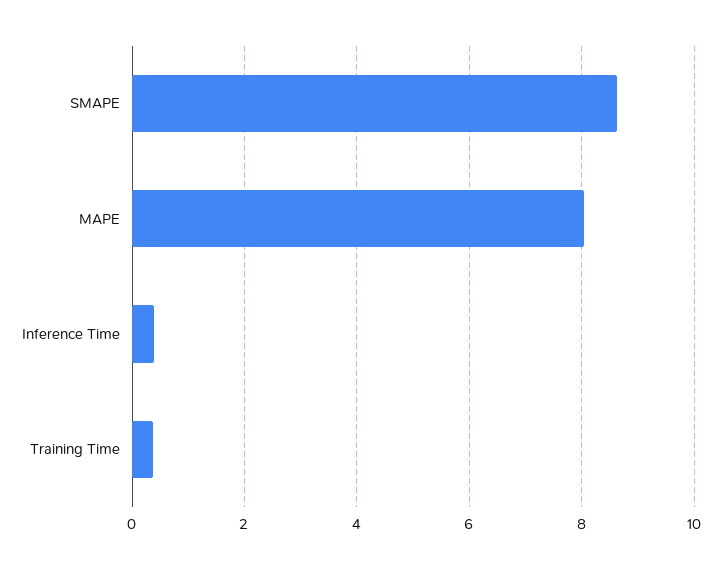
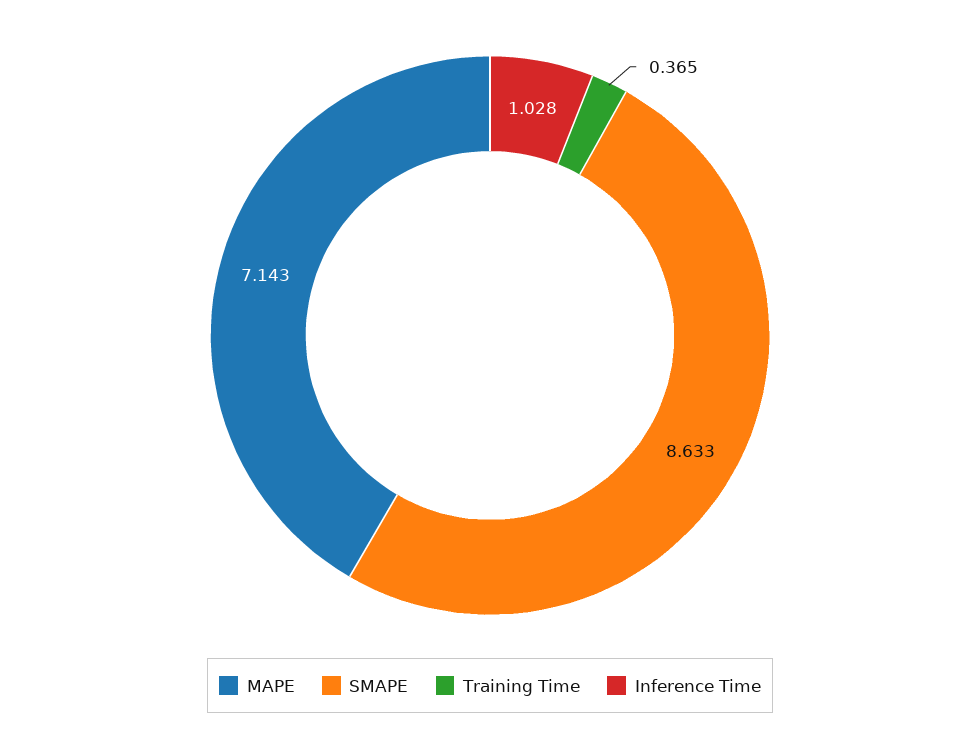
  {
    "SMAPE": 8.633,
-   "MAPE": 8,
+   "MAPE": 7.143,
-   "Inference Time": 0.4,
+   "Inference Time": 1.028,
    "Training Time": 0.365
  }

